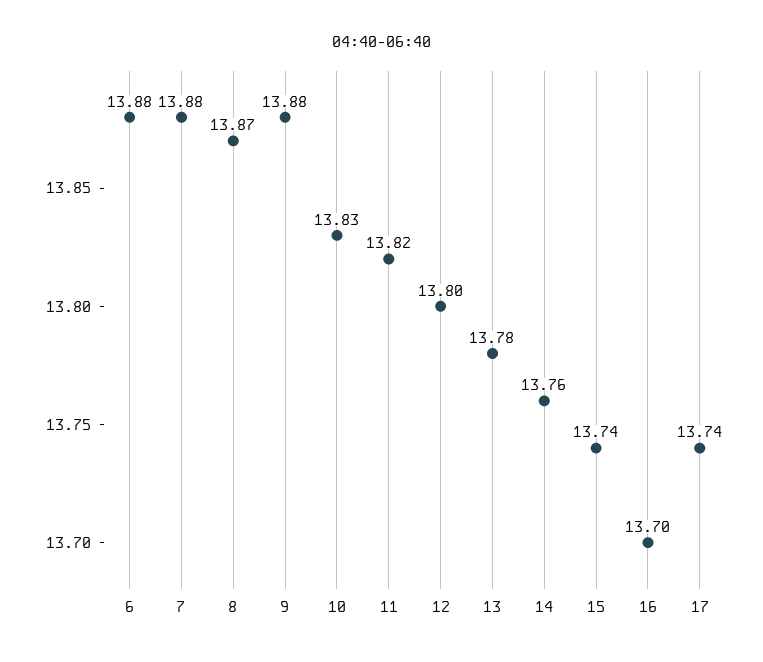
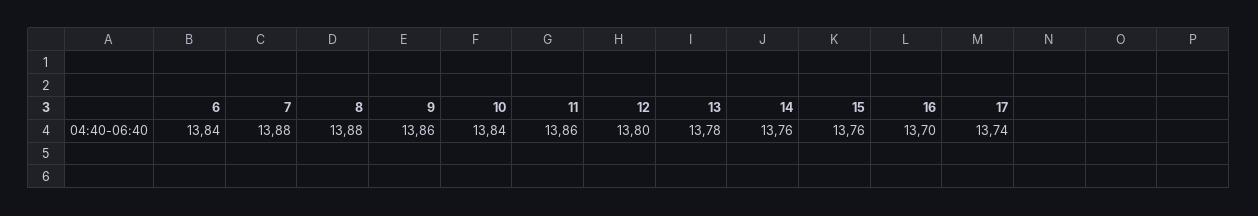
  {
-   "6": 13.88,
+   "6": 13.84,
    "7": 13.88,
-   "8": 13.87,
+   "8": 13.88,
-   "9": 13.88,
+   "9": 13.86,
-   "10": 13.83,
+   "10": 13.84,
-   "11": 13.82,
+   "11": 13.86,
    "12": 13.8,
    "13": 13.78,
    "14": 13.76,
-   "15": 13.74,
+   "15": 13.76,
    "16": 13.7,
    "17": 13.74
  }

